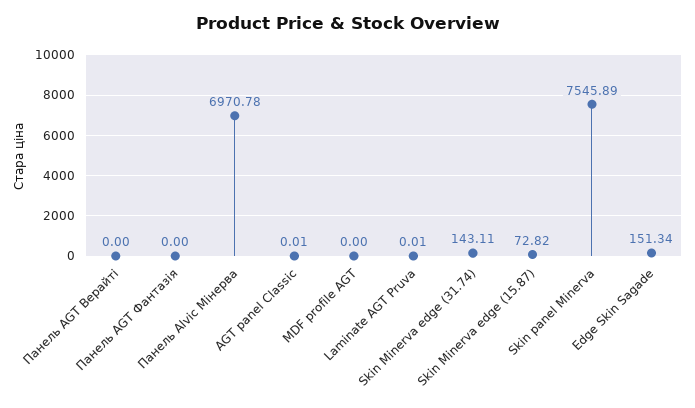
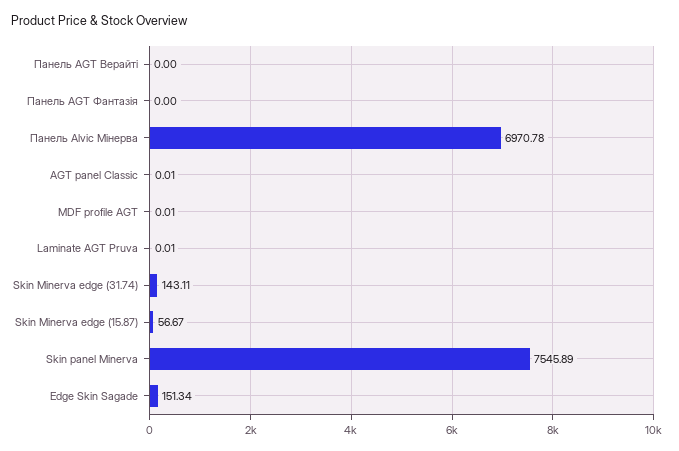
  {
    "Панель AGT Верайті": 0,
    "Панель AGT Фантазія": 0,
    "Панель Alvic Мінерва": 6970.78,
    "AGT panel Classic": 0.01,
-   "MDF profile AGT": 0,
+   "MDF profile AGT": 0.01,
    "Laminate AGT Pruva": 0.01,
    "Skin Minerva edge (31.74)": 143.11,
-   "Skin Minerva edge (15.87)": 72.82,
+   "Skin Minerva edge (15.87)": 56.67,
    "Skin panel Minerva": 7545.89,
    "Edge Skin Sagade": 151.34
  }

